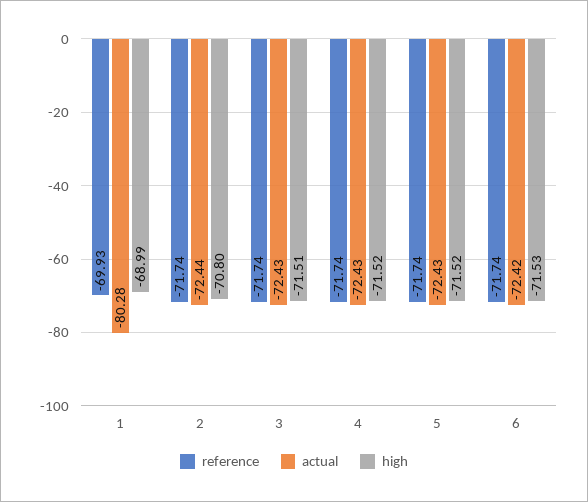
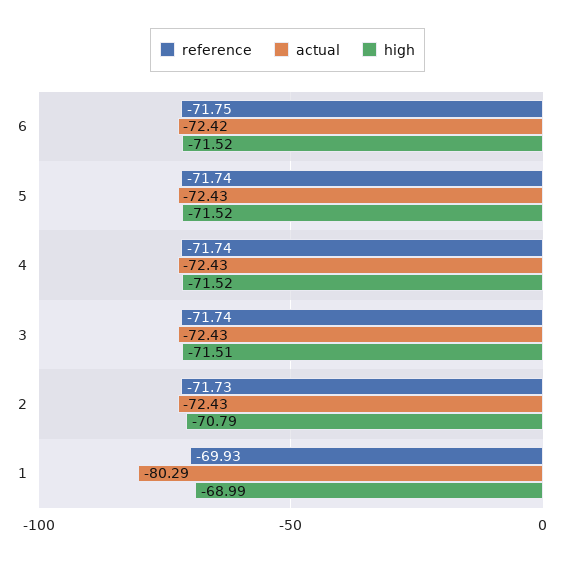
  {
    "reference": {
      "1": -69.93,
-     "2": -71.74,
+     "2": -71.73,
      "3": -71.74,
      "4": -71.74,
      "5": -71.74,
-     "6": -71.74
+     "6": -71.75
    },
    "actual": {
-     "1": -80.28,
+     "1": -80.29,
-     "2": -72.44,
+     "2": -72.43,
      "3": -72.43,
      "4": -72.43,
      "5": -72.43,
      "6": -72.42
    },
    "high": {
      "1": -68.99,
-     "2": -70.8,
+     "2": -70.79,
      "3": -71.51,
      "4": -71.52,
      "5": -71.52,
-     "6": -71.53
+     "6": -71.52
    }
  }

